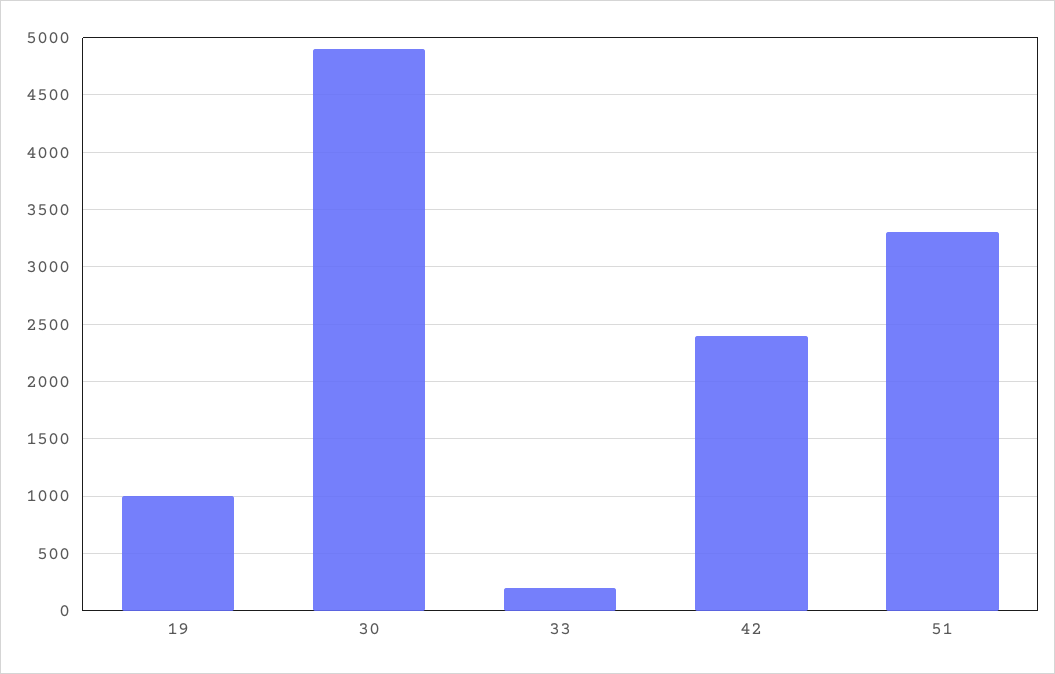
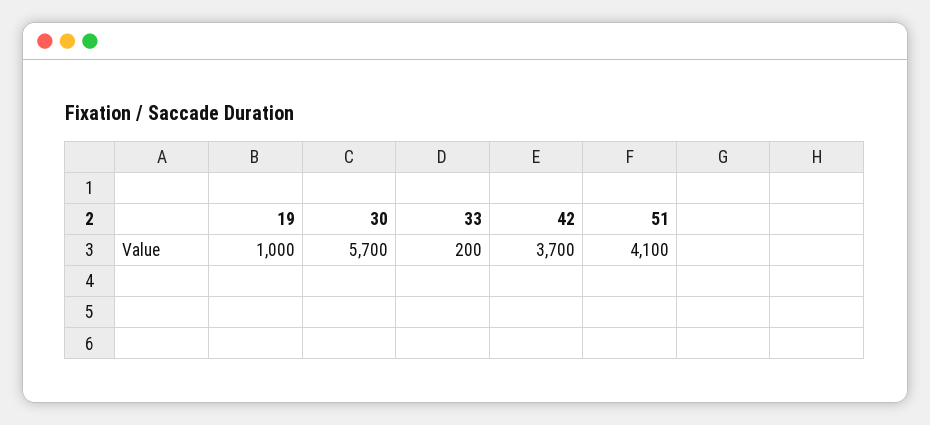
  {
    "19": 1000,
-   "30": 4900,
+   "30": 5700,
    "33": 200,
-   "42": 2400,
+   "42": 3700,
-   "51": 3300
+   "51": 4100
  }

